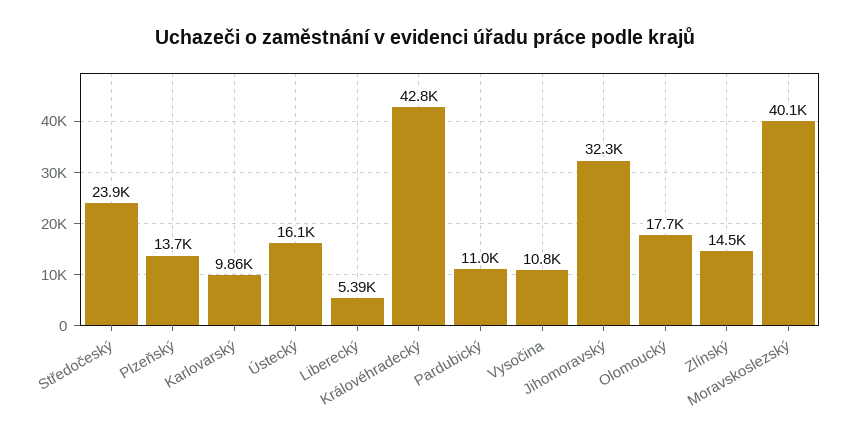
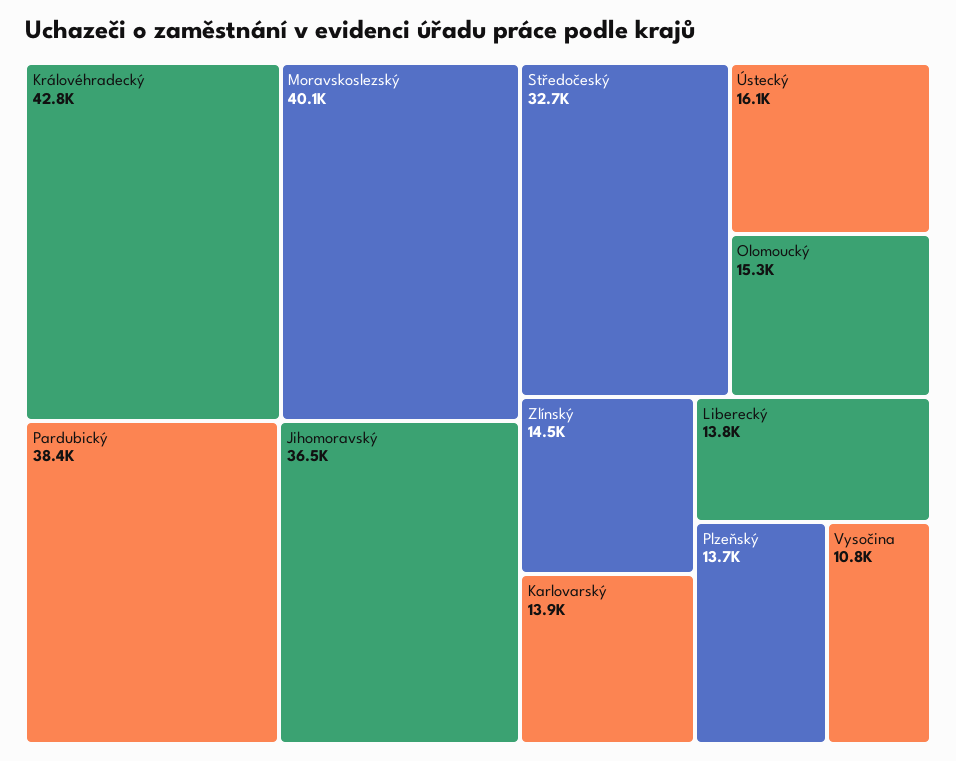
  {
-   "Středočeský": 23900,
+   "Středočeský": 32700,
    "Plzeňský": 13700,
-   "Karlovarský": 9860,
+   "Karlovarský": 13900,
    "Ústecký": 16100,
-   "Liberecký": 5390,
+   "Liberecký": 13800,
    "Královéhradecký": 42800,
-   "Pardubický": 11000,
+   "Pardubický": 38400,
    "Vysočina": 10800,
-   "Jihomoravský": 32300,
+   "Jihomoravský": 36500,
-   "Olomoucký": 17700,
+   "Olomoucký": 15300,
    "Zlínský": 14500,
    "Moravskoslezský": 40100
  }

